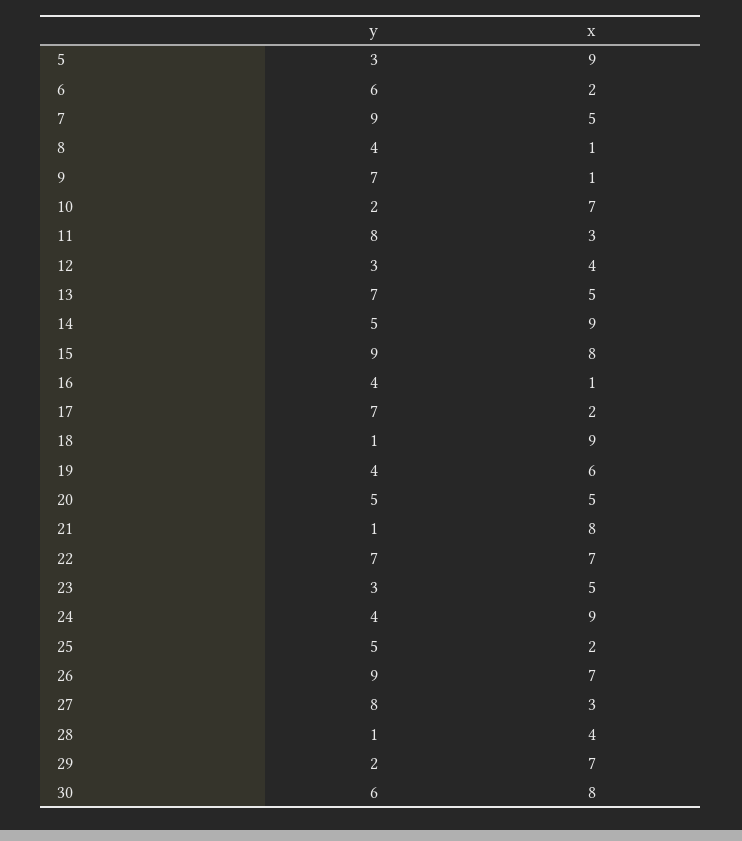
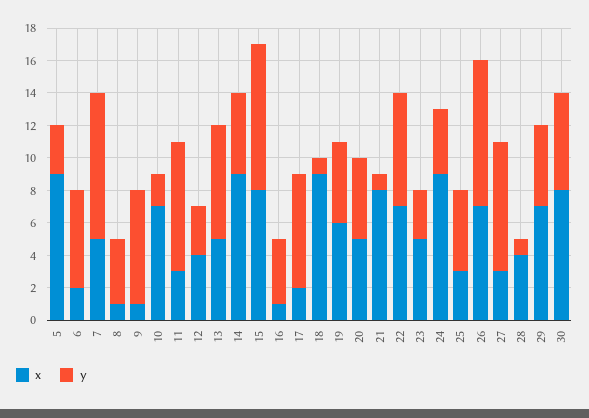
  {
    "y": {
      "5": 3,
      "6": 6,
      "7": 9,
      "8": 4,
      "9": 7,
      "10": 2,
      "11": 8,
      "12": 3,
      "13": 7,
      "14": 5,
      "15": 9,
      "16": 4,
      "17": 7,
      "18": 1,
-     "19": 4,
+     "19": 5,
      "20": 5,
      "21": 1,
      "22": 7,
      "23": 3,
      "24": 4,
      "25": 5,
      "26": 9,
      "27": 8,
      "28": 1,
-     "29": 2,
+     "29": 5,
      "30": 6
    },
    "x": {
      "5": 9,
      "6": 2,
      "7": 5,
      "8": 1,
      "9": 1,
      "10": 7,
      "11": 3,
      "12": 4,
      "13": 5,
      "14": 9,
      "15": 8,
      "16": 1,
      "17": 2,
      "18": 9,
      "19": 6,
      "20": 5,
      "21": 8,
      "22": 7,
      "23": 5,
      "24": 9,
-     "25": 2,
+     "25": 3,
      "26": 7,
      "27": 3,
      "28": 4,
      "29": 7,
      "30": 8
    }
  }

